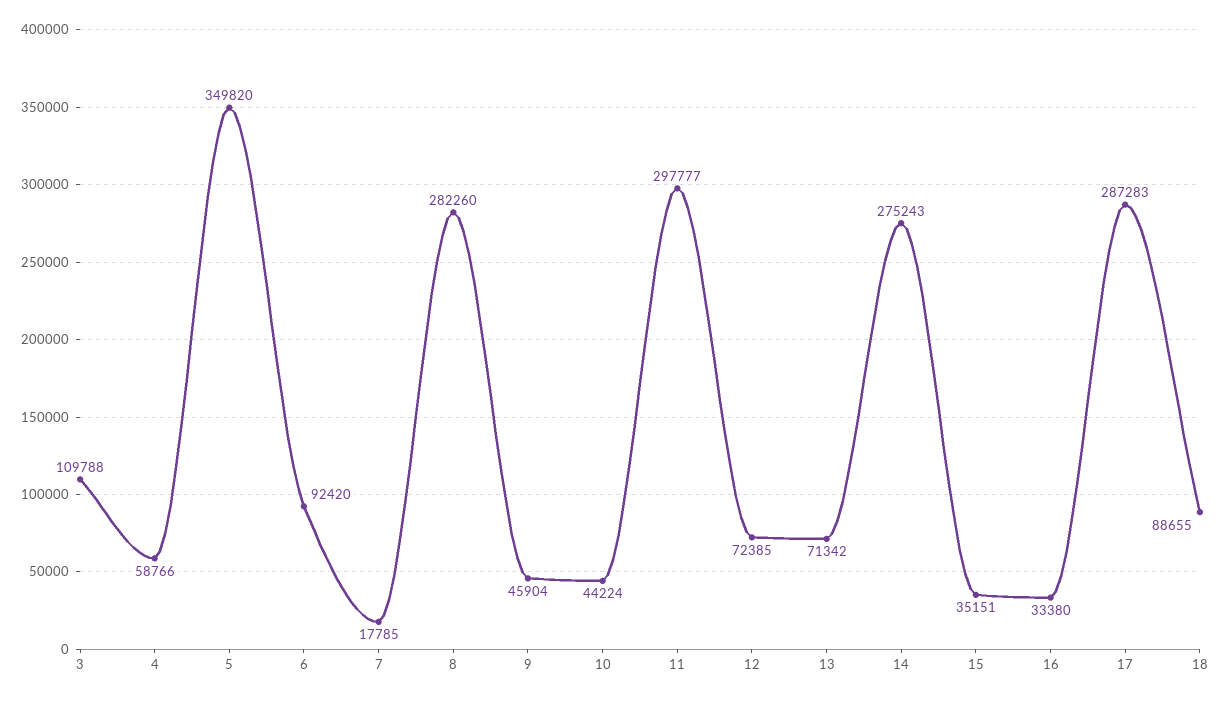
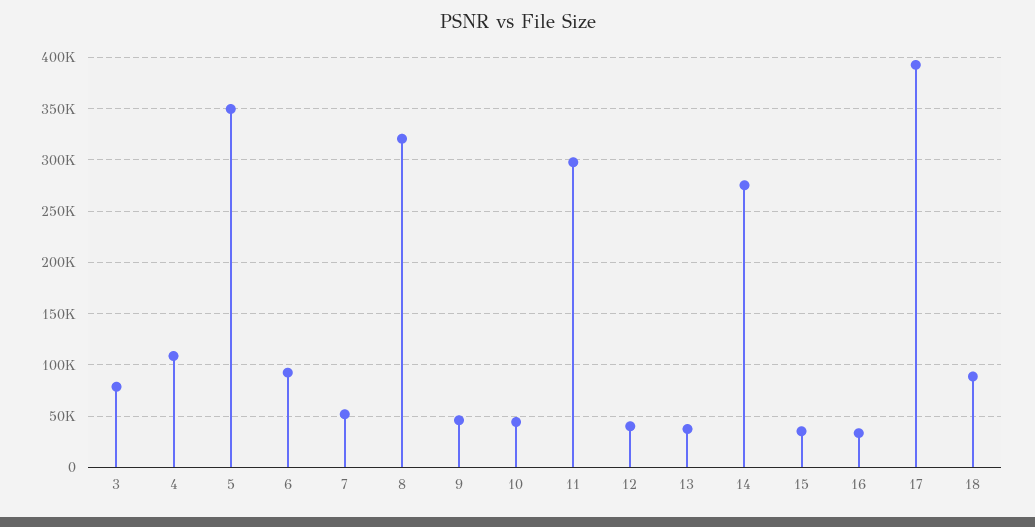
  {
-   "3": 109788,
+   "3": 80000,
-   "4": 58766,
+   "4": 110000,
    "5": 349820,
    "6": 92420,
-   "7": 17785,
+   "7": 50000,
-   "8": 282260,
+   "8": 320000,
    "9": 45904,
    "10": 44224,
    "11": 297777,
-   "12": 72385,
+   "12": 40000,
-   "13": 71342,
+   "13": 40000,
    "14": 275243,
    "15": 35151,
    "16": 33380,
-   "17": 287283,
+   "17": 390000,
    "18": 88655
  }

